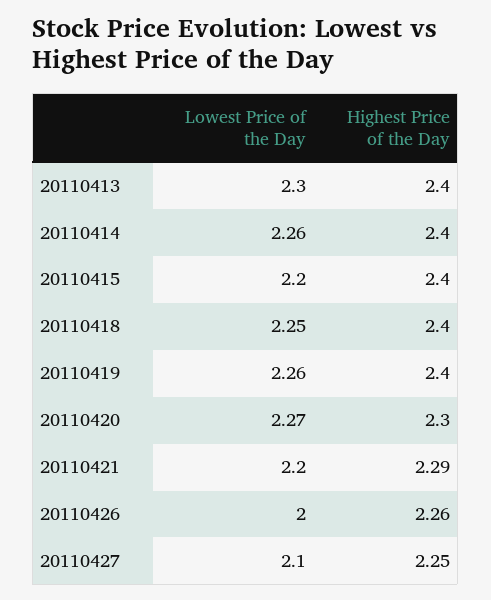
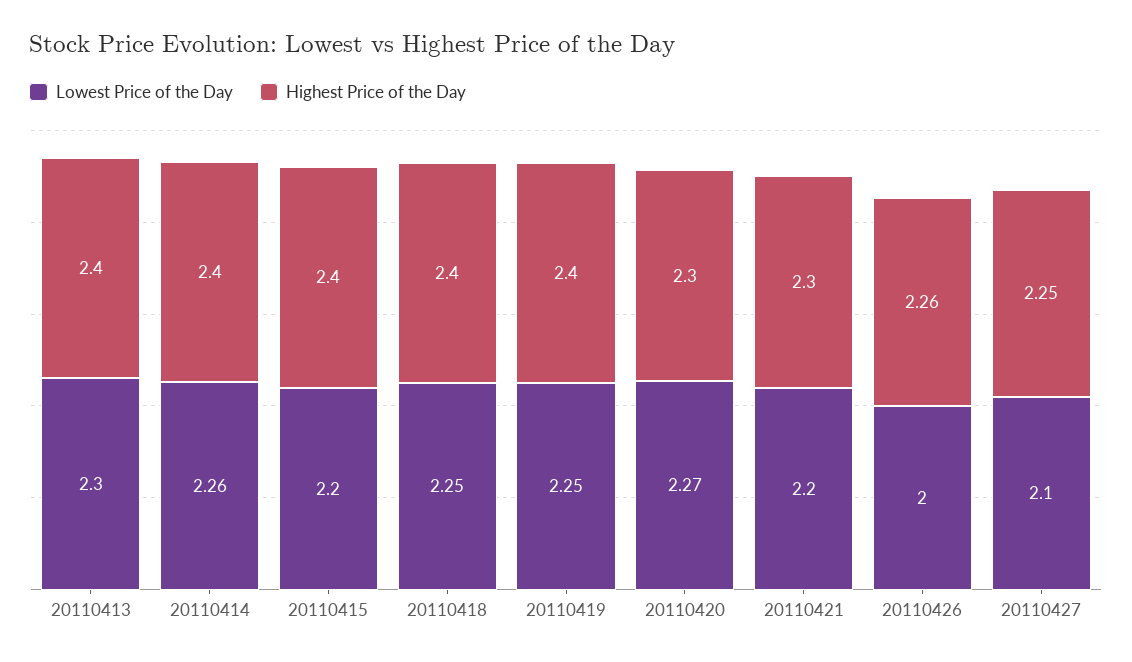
  {
    "Lowest Price of the Day": {
      "20110413": 2.3,
      "20110414": 2.26,
      "20110415": 2.2,
      "20110418": 2.25,
-     "20110419": 2.26,
+     "20110419": 2.25,
      "20110420": 2.27,
      "20110421": 2.2,
      "20110426": 2,
      "20110427": 2.1
    },
    "Highest Price of the Day": {
      "20110413": 2.4,
      "20110414": 2.4,
      "20110415": 2.4,
      "20110418": 2.4,
      "20110419": 2.4,
      "20110420": 2.3,
-     "20110421": 2.29,
+     "20110421": 2.3,
      "20110426": 2.26,
      "20110427": 2.25
    }
  }

